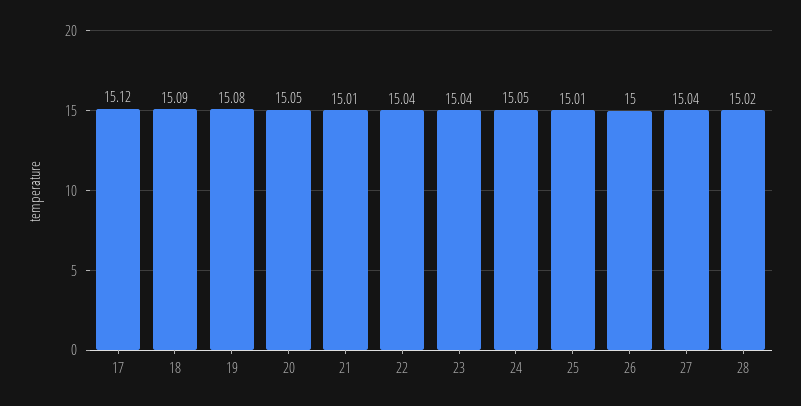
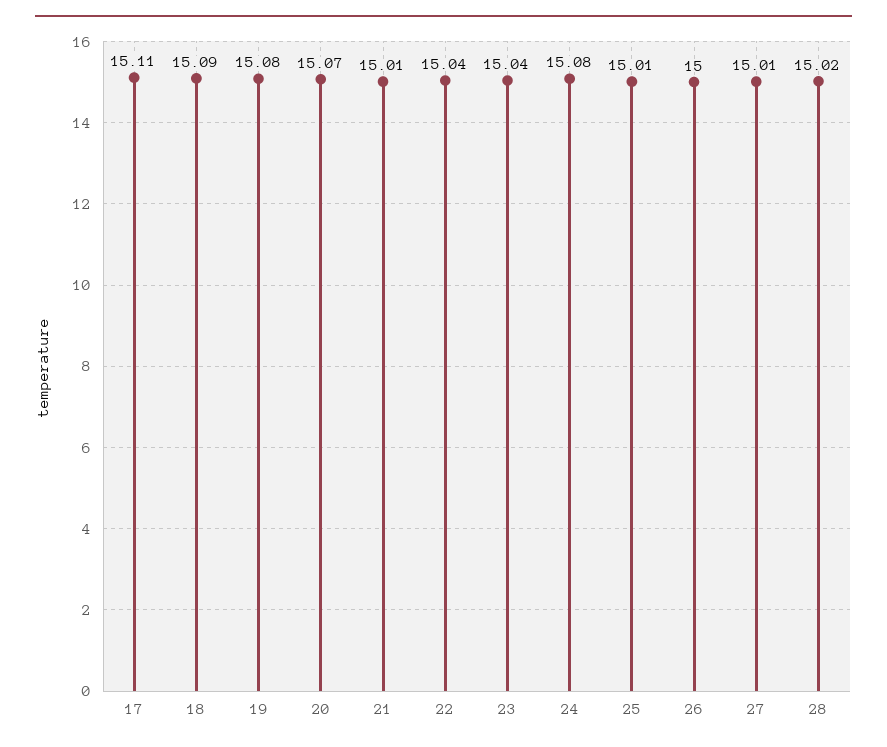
  {
-   "17": 15.12,
+   "17": 15.11,
    "18": 15.09,
    "19": 15.08,
-   "20": 15.05,
+   "20": 15.07,
    "21": 15.01,
    "22": 15.04,
    "23": 15.04,
-   "24": 15.05,
+   "24": 15.08,
    "25": 15.01,
    "26": 15,
-   "27": 15.04,
+   "27": 15.01,
    "28": 15.02
  }

